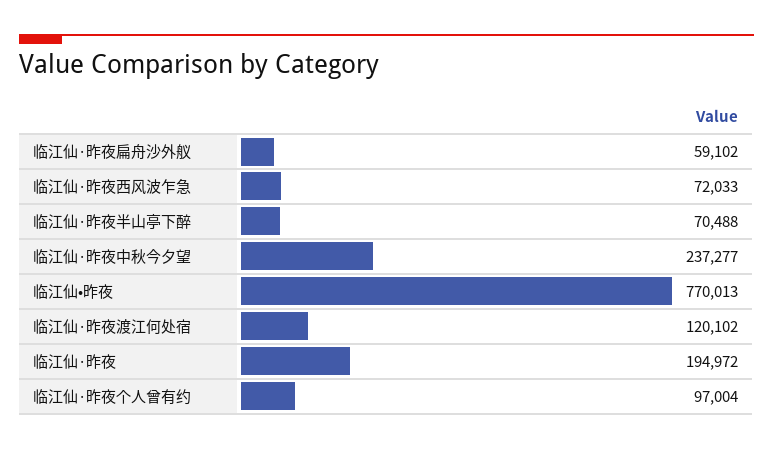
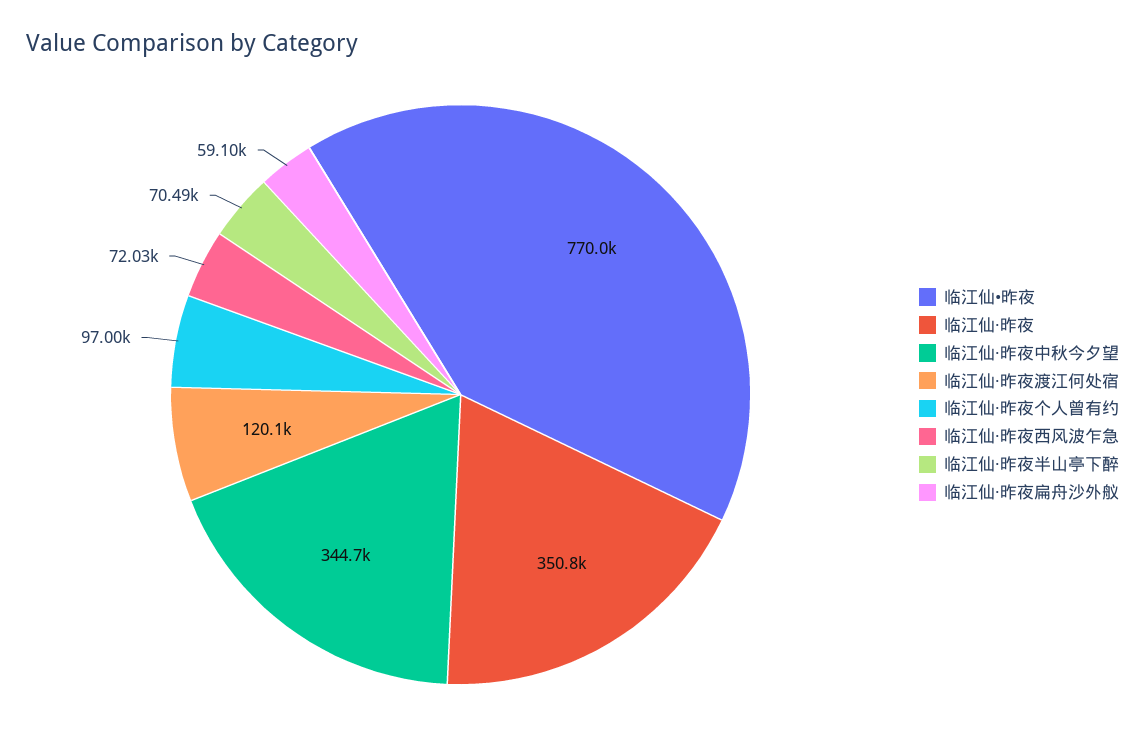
  {
    "临江仙·昨夜扁舟沙外舣": 59102,
    "临江仙·昨夜西风波乍急": 72033,
    "临江仙·昨夜半山亭下醉": 70488,
-   "临江仙·昨夜中秋今夕望": 237277,
+   "临江仙·昨夜中秋今夕望": 344700,
    "临江仙•昨夜": 770013,
    "临江仙·昨夜渡江何处宿": 120102,
-   "临江仙·昨夜": 194972,
+   "临江仙·昨夜": 350800,
    "临江仙·昨夜个人曾有约": 97004
  }

